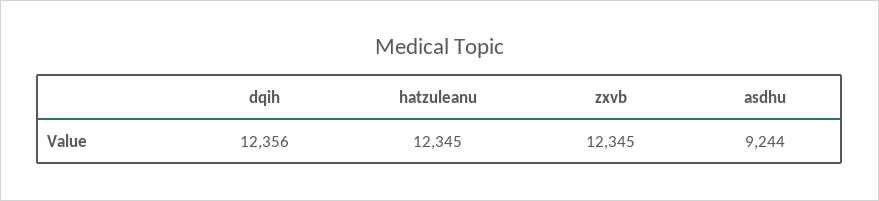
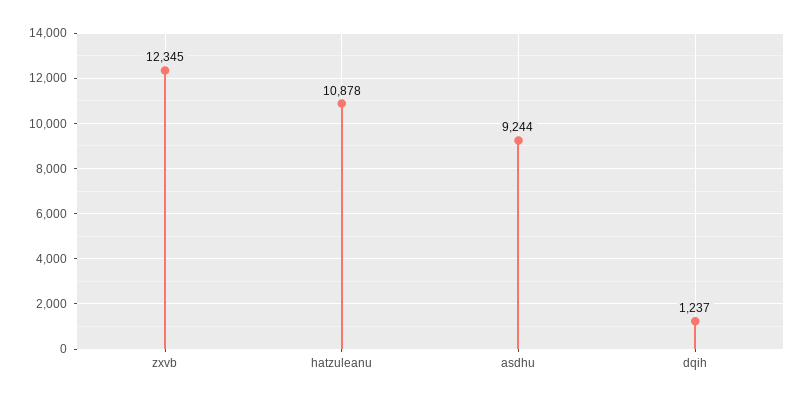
  {
-   "dqih": 12356,
+   "dqih": 1237,
-   "hatzuleanu": 12345,
+   "hatzuleanu": 10878,
    "zxvb": 12345,
    "asdhu": 9244
  }

